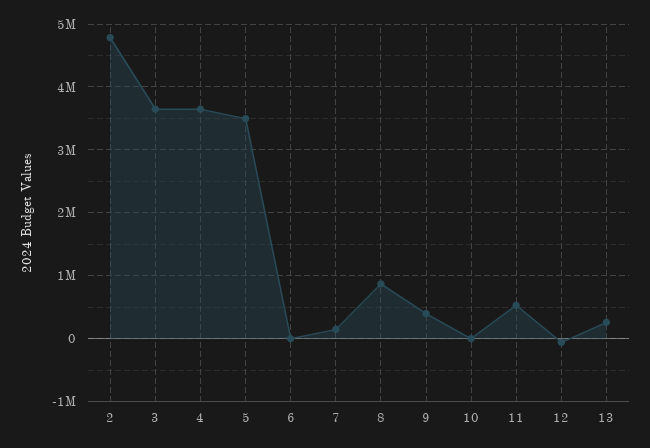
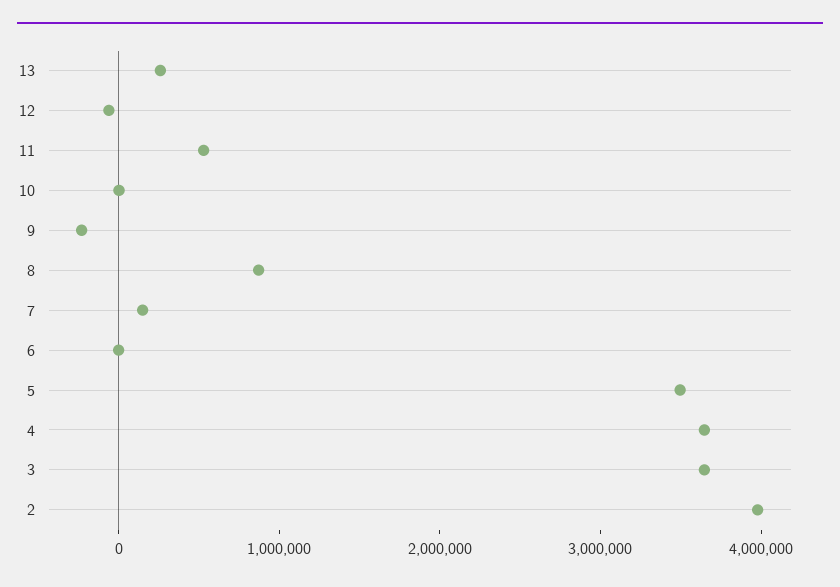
  {
-   "2": 4800000,
+   "2": 4000000,
    "3": 3600000,
    "4": 3600000,
    "5": 3500000,
    "6": 0,
    "7": 200000,
    "8": 900000,
-   "9": 400000,
+   "9": -200000,
    "10": 0,
    "11": 500000,
    "12": -100000,
    "13": 300000
  }

